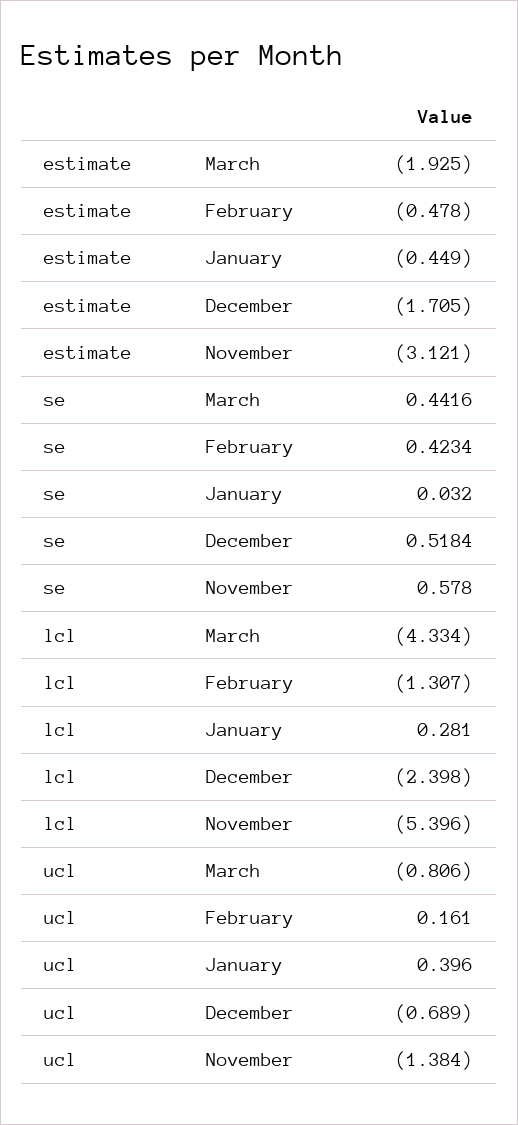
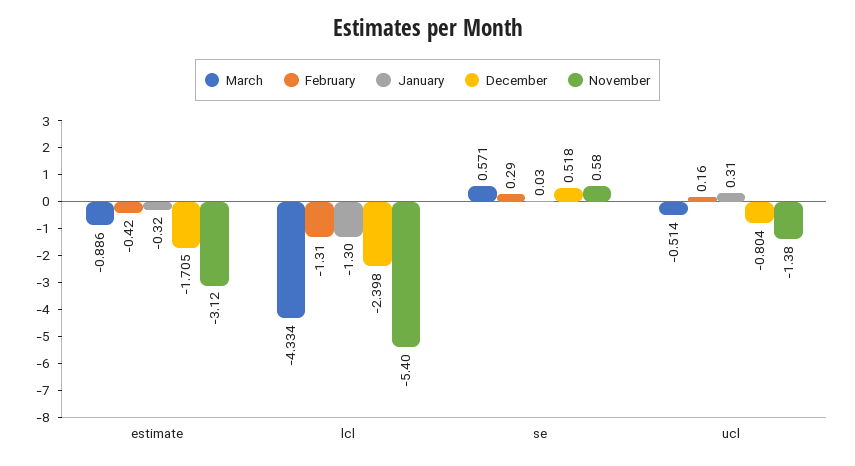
  {
    "March": {
-     "estimate": -1.925,
+     "estimate": -0.886,
-     "se": 0.4416,
+     "se": 0.571,
      "lcl": -4.334,
-     "ucl": -0.806
+     "ucl": -0.514
    },
    "February": {
-     "estimate": -0.478,
+     "estimate": -0.42,
-     "se": 0.4234,
+     "se": 0.29,
      "lcl": -1.307,
      "ucl": 0.161
    },
    "January": {
-     "estimate": -0.449,
+     "estimate": -0.32,
      "se": 0.032,
-     "lcl": 0.281,
+     "lcl": -1.3,
-     "ucl": 0.396
+     "ucl": 0.31
    },
    "December": {
      "estimate": -1.705,
      "se": 0.5184,
      "lcl": -2.398,
-     "ucl": -0.689
+     "ucl": -0.804
    },
    "November": {
      "estimate": -3.121,
      "se": 0.578,
      "lcl": -5.396,
      "ucl": -1.384
    }
  }

